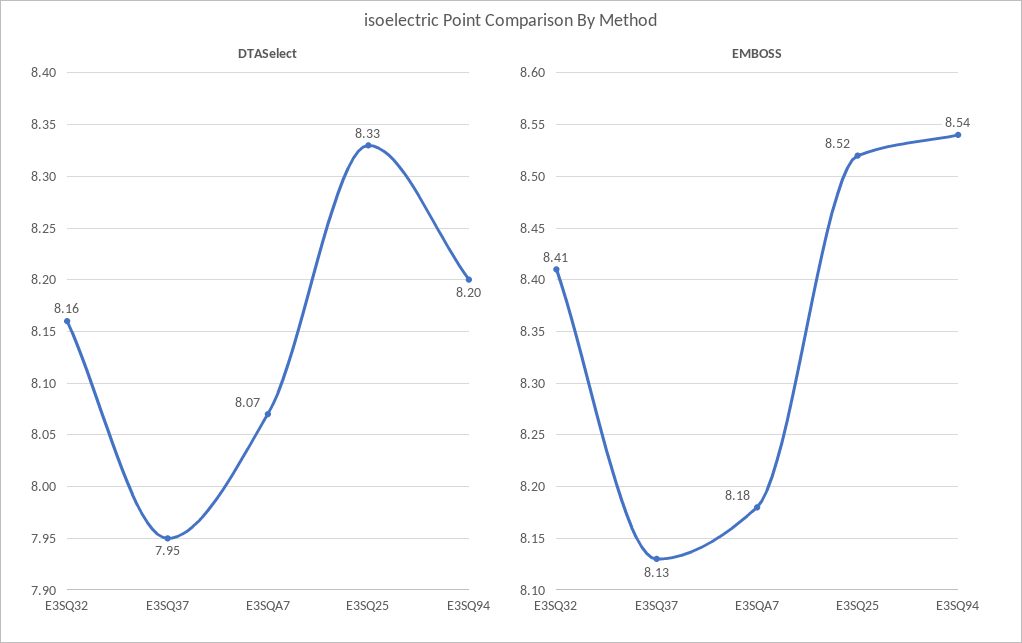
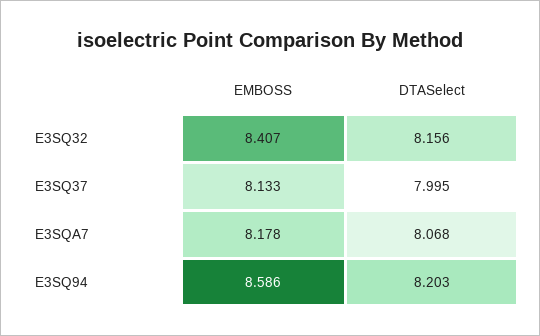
  {
    "DTASelect": {
      "E3SQ32": 8.156,
-     "E3SQ37": 7.95,
+     "E3SQ37": 7.995,
      "E3SQA7": 8.068,
-     "E3SQ25": 8.33,
      "E3SQ94": 8.203
    },
    "EMBOSS": {
      "E3SQ32": 8.407,
      "E3SQ37": 8.133,
      "E3SQA7": 8.178,
-     "E3SQ25": 8.52,
-     "E3SQ94": 8.54
+     "E3SQ94": 8.586
    }
  }

